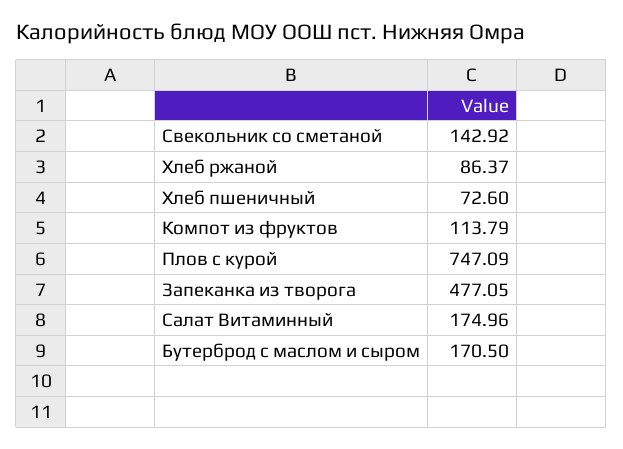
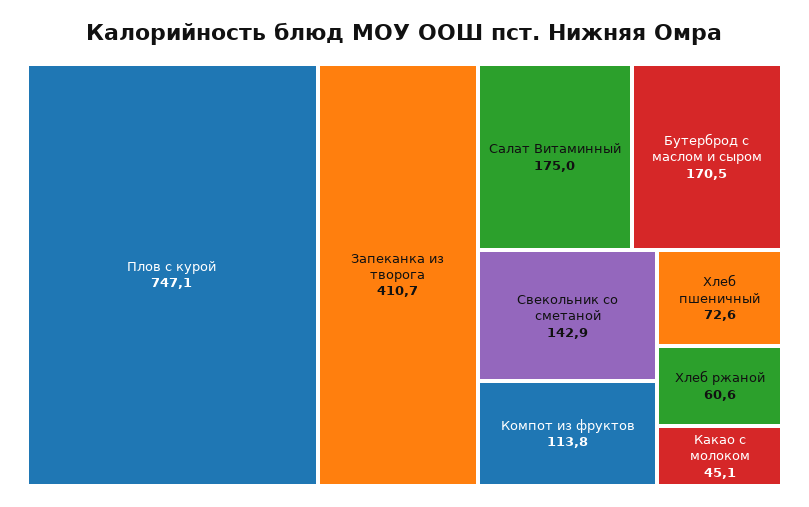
  {
    "Свекольник со сметаной": 142.92,
-   "Хлеб ржаной": 86.37,
+   "Хлеб ржаной": 60.6,
    "Хлеб пшеничный": 72.6,
    "Компот из фруктов": 113.79,
    "Плов с курой": 747.09,
-   "Запеканка из творога": 477.05,
+   "Запеканка из творога": 410.7,
    "Салат Витаминный": 174.96,
-   "Бутерброд с маслом и сыром": 170.5
+   "Бутерброд с маслом и сыром": 170.5,
+   "Какао с молоком": 45.1
  }

